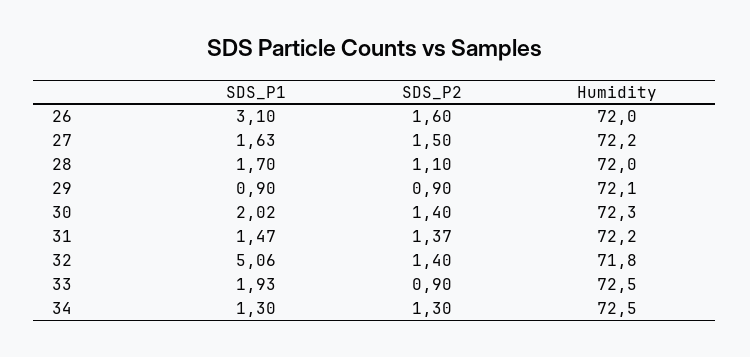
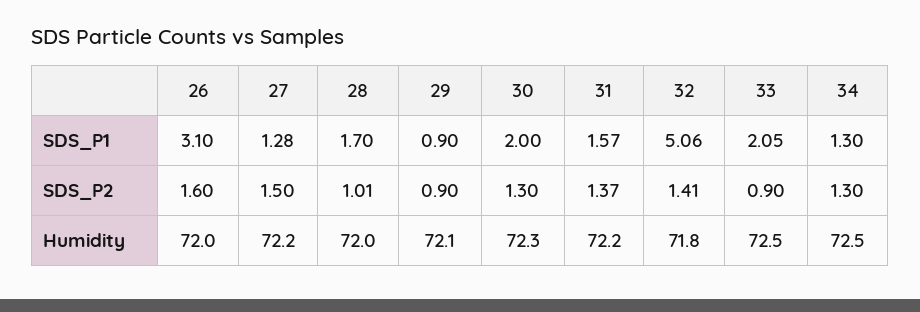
  {
    "SDS_P1": {
      "26": 3.1,
-     "27": 1.63,
+     "27": 1.28,
      "28": 1.7,
      "29": 0.9,
-     "30": 2.02,
+     "30": 2,
-     "31": 1.47,
+     "31": 1.57,
      "32": 5.06,
-     "33": 1.93,
+     "33": 2.05,
      "34": 1.3
    },
    "SDS_P2": {
      "26": 1.6,
      "27": 1.5,
-     "28": 1.1,
+     "28": 1.01,
      "29": 0.9,
-     "30": 1.4,
+     "30": 1.3,
      "31": 1.37,
-     "32": 1.4,
+     "32": 1.41,
      "33": 0.9,
      "34": 1.3
    },
    "Humidity": {
      "26": 72,
      "27": 72.2,
      "28": 72,
      "29": 72.1,
      "30": 72.3,
      "31": 72.2,
      "32": 71.8,
      "33": 72.5,
      "34": 72.5
    }
  }

